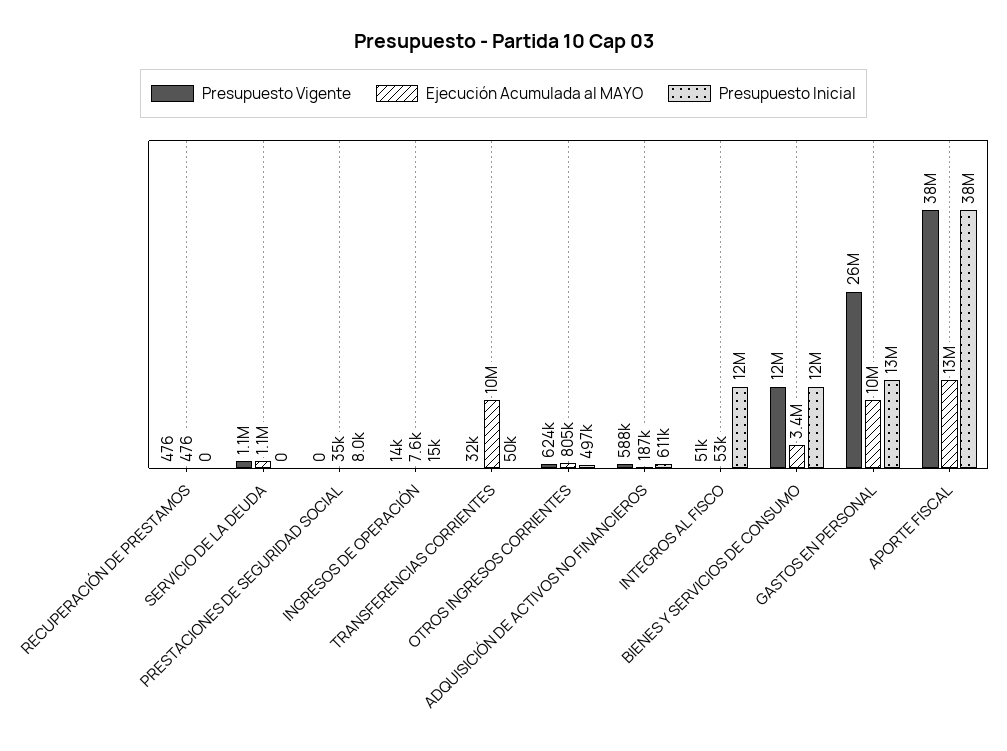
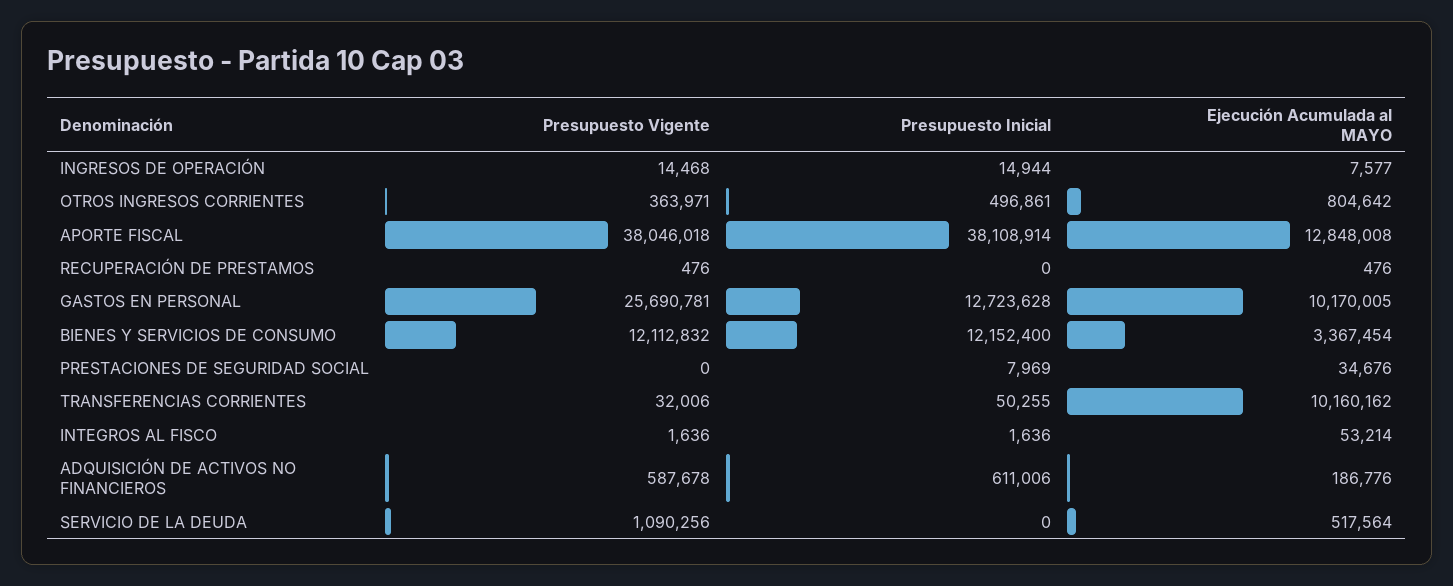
  {
    "Presupuesto Vigente": {
      "RECUPERACIÓN DE PRESTAMOS": 476,
      "SERVICIO DE LA DEUDA": 1090256,
      "PRESTACIONES DE SEGURIDAD SOCIAL": 0,
      "INGRESOS DE OPERACIÓN": 14468,
      "TRANSFERENCIAS CORRIENTES": 32006,
-     "OTROS INGRESOS CORRIENTES": 624000,
+     "OTROS INGRESOS CORRIENTES": 363971,
      "ADQUISICIÓN DE ACTIVOS NO FINANCIEROS": 587678,
-     "INTEGROS AL FISCO": 51000,
+     "INTEGROS AL FISCO": 1636,
      "BIENES Y SERVICIOS DE CONSUMO": 12112832,
      "GASTOS EN PERSONAL": 25690781,
      "APORTE FISCAL": 38046018
    },
    "Ejecución Acumulada al MAYO": {
      "RECUPERACIÓN DE PRESTAMOS": 476,
-     "SERVICIO DE LA DEUDA": 1100000,
+     "SERVICIO DE LA DEUDA": 517564,
      "PRESTACIONES DE SEGURIDAD SOCIAL": 34676,
      "INGRESOS DE OPERACIÓN": 7577,
      "TRANSFERENCIAS CORRIENTES": 10160162,
      "OTROS INGRESOS CORRIENTES": 804642,
      "ADQUISICIÓN DE ACTIVOS NO FINANCIEROS": 186776,
      "INTEGROS AL FISCO": 53214,
      "BIENES Y SERVICIOS DE CONSUMO": 3367454,
      "GASTOS EN PERSONAL": 10170005,
      "APORTE FISCAL": 12848008
    },
    "Presupuesto Inicial": {
      "RECUPERACIÓN DE PRESTAMOS": 0,
      "SERVICIO DE LA DEUDA": 0,
      "PRESTACIONES DE SEGURIDAD SOCIAL": 7969,
      "INGRESOS DE OPERACIÓN": 14944,
      "TRANSFERENCIAS CORRIENTES": 50255,
      "OTROS INGRESOS CORRIENTES": 496861,
      "ADQUISICIÓN DE ACTIVOS NO FINANCIEROS": 611006,
-     "INTEGROS AL FISCO": 12000000,
+     "INTEGROS AL FISCO": 1636,
      "BIENES Y SERVICIOS DE CONSUMO": 12152400,
      "GASTOS EN PERSONAL": 12723628,
      "APORTE FISCAL": 38108914
    }
  }

